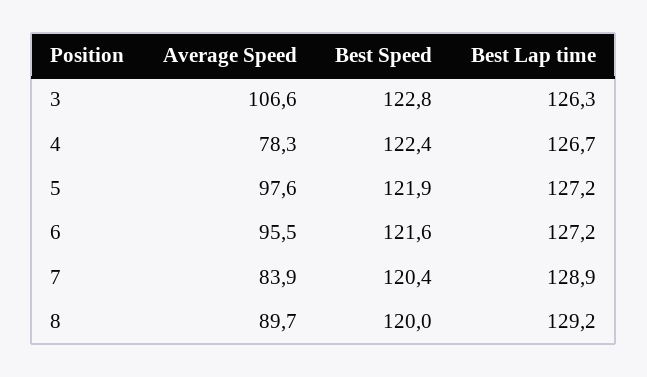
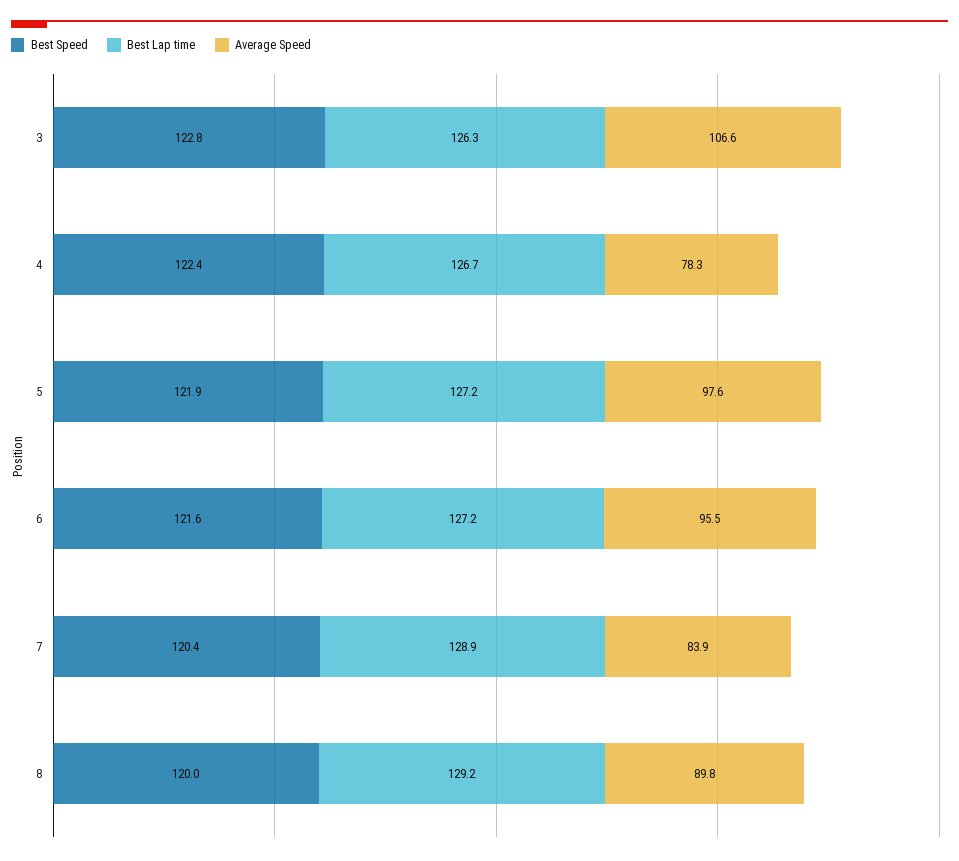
  {
    "Average Speed": {
      "3": 106.6,
      "4": 78.3,
      "5": 97.6,
      "6": 95.5,
      "7": 83.9,
-     "8": 89.7
+     "8": 89.8
    },
    "Best Speed": {
      "3": 122.8,
      "4": 122.4,
      "5": 121.9,
      "6": 121.6,
      "7": 120.4,
      "8": 120
    },
    "Best Lap time": {
      "3": 126.3,
      "4": 126.7,
      "5": 127.2,
      "6": 127.2,
      "7": 128.9,
      "8": 129.2
    }
  }

